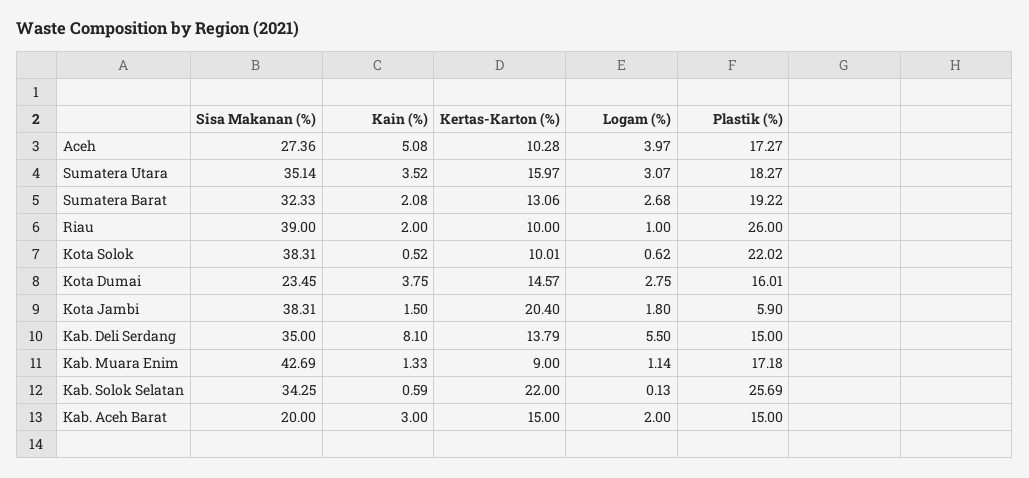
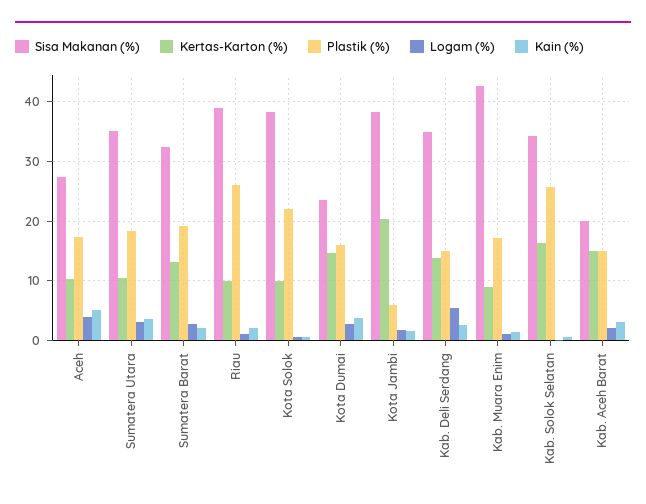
  {
    "Sisa Makanan (%)": {
      "Aceh": 27.36,
      "Sumatera Utara": 35.14,
      "Sumatera Barat": 32.33,
      "Riau": 39,
      "Kota Solok": 38.31,
      "Kota Dumai": 23.45,
      "Kota Jambi": 38.31,
      "Kab. Deli Serdang": 35,
      "Kab. Muara Enim": 42.69,
      "Kab. Solok Selatan": 34.25,
      "Kab. Aceh Barat": 20
    },
    "Kain (%)": {
      "Aceh": 5.08,
      "Sumatera Utara": 3.52,
      "Sumatera Barat": 2.08,
      "Riau": 2,
      "Kota Solok": 0.52,
      "Kota Dumai": 3.75,
      "Kota Jambi": 1.5,
-     "Kab. Deli Serdang": 8.1,
+     "Kab. Deli Serdang": 2,
      "Kab. Muara Enim": 1.33,
      "Kab. Solok Selatan": 0.59,
      "Kab. Aceh Barat": 3
    },
    "Kertas-Karton (%)": {
      "Aceh": 10.28,
-     "Sumatera Utara": 15.97,
+     "Sumatera Utara": 10,
      "Sumatera Barat": 13.06,
      "Riau": 10,
      "Kota Solok": 10.01,
      "Kota Dumai": 14.57,
      "Kota Jambi": 20.4,
      "Kab. Deli Serdang": 13.79,
      "Kab. Muara Enim": 9,
-     "Kab. Solok Selatan": 22,
+     "Kab. Solok Selatan": 16,
      "Kab. Aceh Barat": 15
    },
    "Logam (%)": {
      "Aceh": 3.97,
      "Sumatera Utara": 3.07,
      "Sumatera Barat": 2.68,
      "Riau": 1,
      "Kota Solok": 0.62,
      "Kota Dumai": 2.75,
      "Kota Jambi": 1.8,
      "Kab. Deli Serdang": 5.5,
      "Kab. Muara Enim": 1.14,
      "Kab. Solok Selatan": 0.13,
      "Kab. Aceh Barat": 2
    },
    "Plastik (%)": {
      "Aceh": 17.27,
      "Sumatera Utara": 18.27,
      "Sumatera Barat": 19.22,
      "Riau": 26,
      "Kota Solok": 22.02,
      "Kota Dumai": 16.01,
      "Kota Jambi": 5.9,
      "Kab. Deli Serdang": 15,
      "Kab. Muara Enim": 17.18,
      "Kab. Solok Selatan": 25.69,
      "Kab. Aceh Barat": 15
    }
  }

